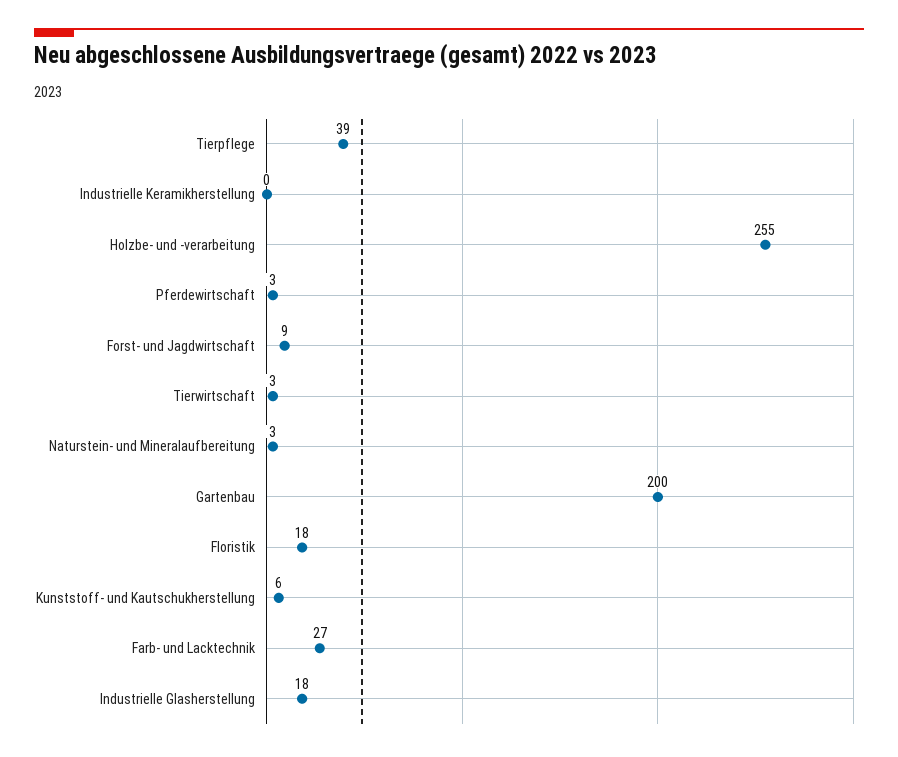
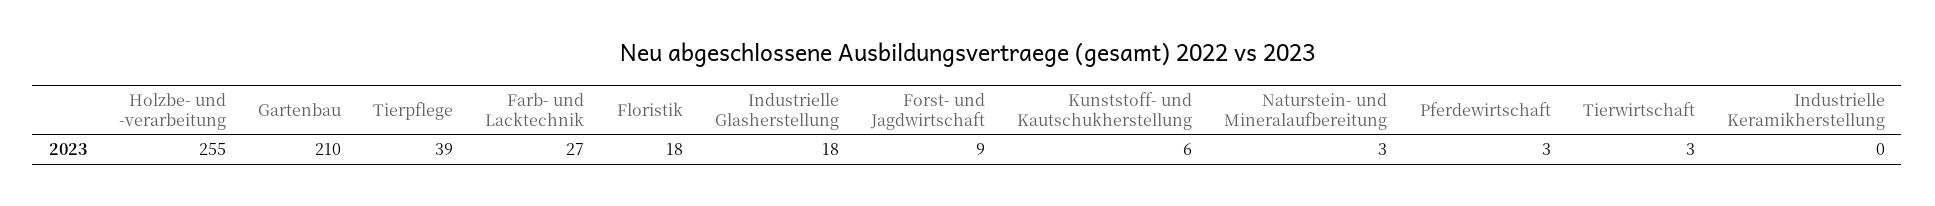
  {
    "Tierpflege": 39,
    "Industrielle Keramikherstellung": 0,
    "Holzbe- und -verarbeitung": 255,
    "Pferdewirtschaft": 3,
    "Forst- und Jagdwirtschaft": 9,
    "Tierwirtschaft": 3,
    "Naturstein- und Mineralaufbereitung": 3,
-   "Gartenbau": 200,
+   "Gartenbau": 210,
    "Floristik": 18,
    "Kunststoff- und Kautschukherstellung": 6,
    "Farb- und Lacktechnik": 27,
    "Industrielle Glasherstellung": 18
  }

